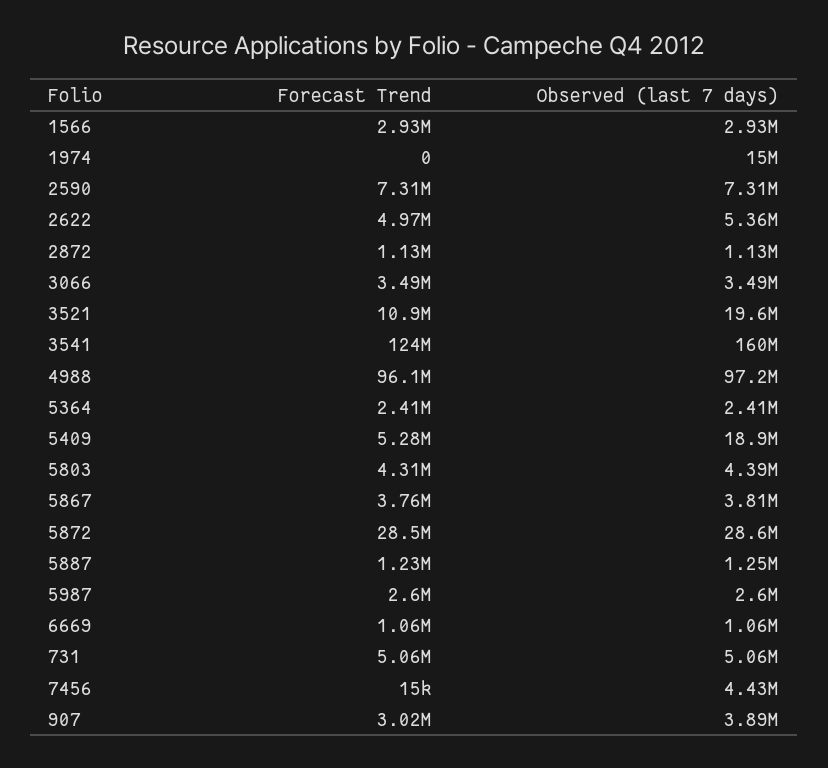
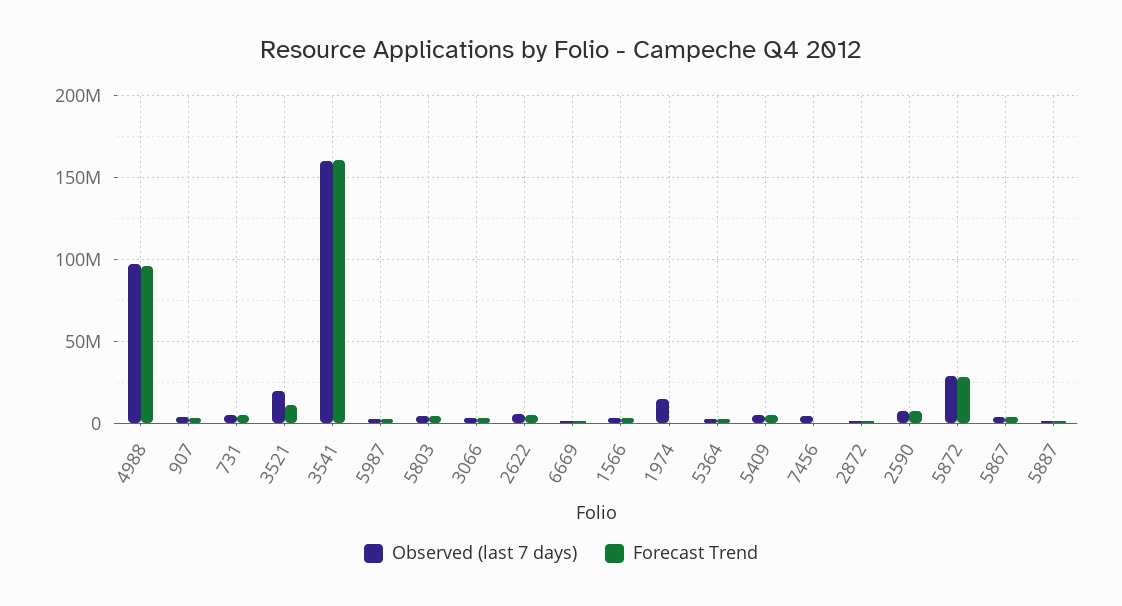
  {
    "Forecast Trend": {
      "1566": 2930000,
      "1974": 0,
      "2590": 7310000,
      "2622": 4970000,
      "2872": 1130000,
      "3066": 3490000,
      "3521": 10900000,
-     "3541": 124000000,
+     "3541": 160000000,
      "4988": 96100000,
      "5364": 2410000,
      "5409": 5280000,
      "5803": 4310000,
      "5867": 3760000,
      "5872": 28500000,
      "5887": 1230000,
      "5987": 2600000,
      "6669": 1060000,
      "731": 5060000,
      "7456": 15000,
      "907": 3020000
    },
    "Observed (last 7 days)": {
      "1566": 2930000,
      "1974": 15000000,
      "2590": 7310000,
      "2622": 5360000,
      "2872": 1130000,
      "3066": 3490000,
      "3521": 19600000,
      "3541": 160000000,
      "4988": 97200000,
      "5364": 2410000,
-     "5409": 18900000,
+     "5409": 5000000,
      "5803": 4390000,
      "5867": 3810000,
      "5872": 28600000,
      "5887": 1250000,
      "5987": 2600000,
      "6669": 1060000,
      "731": 5060000,
      "7456": 4430000,
      "907": 3890000
    }
  }

